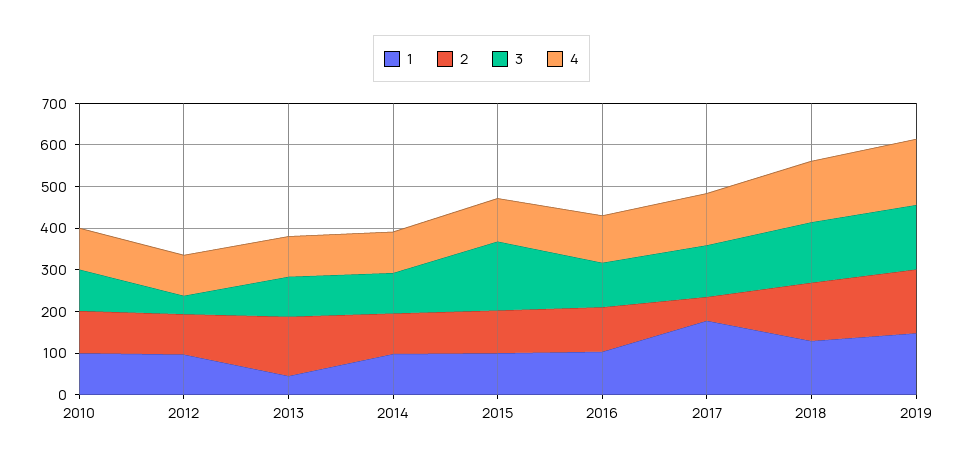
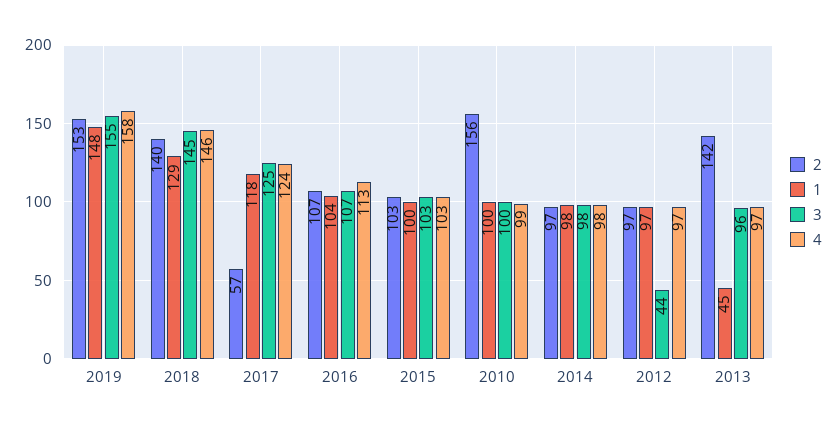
  {
    "1": {
      "2010": 100,
      "2012": 97,
      "2013": 45,
      "2014": 98,
      "2015": 100,
      "2016": 104,
-     "2017": 180,
+     "2017": 118,
      "2018": 129,
      "2019": 148
    },
    "2": {
-     "2010": 100,
+     "2010": 156,
      "2012": 97,
      "2013": 142,
      "2014": 97,
      "2015": 103,
      "2016": 107,
      "2017": 57,
      "2018": 140,
      "2019": 153
    },
    "3": {
      "2010": 100,
      "2012": 44,
      "2013": 96,
      "2014": 98,
-     "2015": 160,
+     "2015": 103,
      "2016": 107,
      "2017": 125,
      "2018": 145,
      "2019": 155
    },
    "4": {
      "2010": 99,
      "2012": 97,
      "2013": 97,
      "2014": 98,
      "2015": 103,
      "2016": 113,
      "2017": 124,
      "2018": 146,
      "2019": 158
    }
  }

